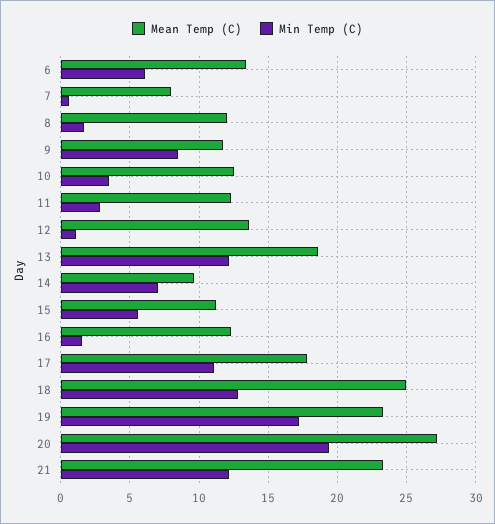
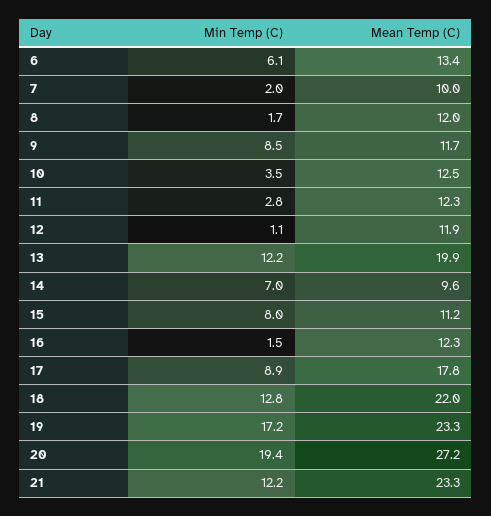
  {
    "Mean Temp (C)": {
      "6": 13.4,
-     "7": 8,
+     "7": 10,
      "8": 12,
      "9": 11.7,
      "10": 12.5,
      "11": 12.3,
-     "12": 13.5,
+     "12": 11.9,
-     "13": 18.5,
+     "13": 19.9,
      "14": 9.6,
      "15": 11.2,
      "16": 12.3,
      "17": 17.8,
-     "18": 25,
+     "18": 22,
      "19": 23.3,
      "20": 27.2,
      "21": 23.3
    },
    "Min Temp (C)": {
      "6": 6.1,
-     "7": 0.5,
+     "7": 2,
      "8": 1.7,
      "9": 8.5,
      "10": 3.5,
      "11": 2.8,
      "12": 1.1,
      "13": 12.2,
      "14": 7,
-     "15": 5.5,
+     "15": 8,
      "16": 1.5,
-     "17": 11,
+     "17": 8.9,
      "18": 12.8,
      "19": 17.2,
      "20": 19.4,
      "21": 12.2
    }
  }

